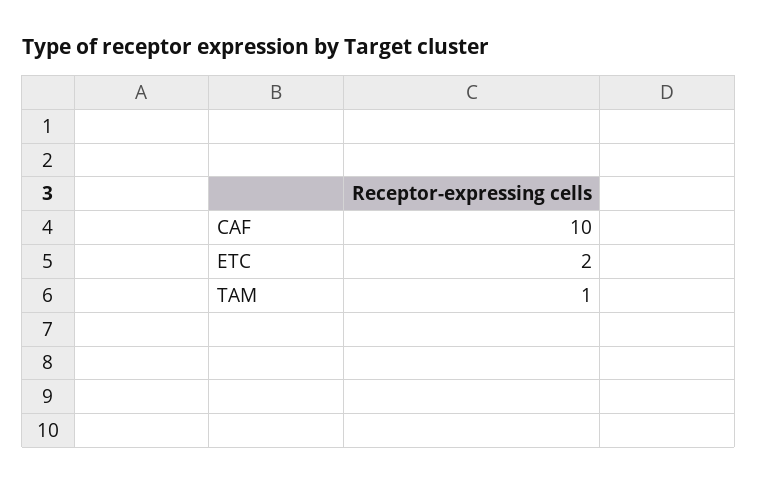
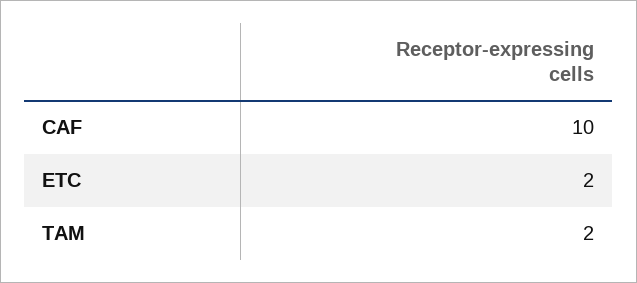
  {
    "CAF": 10,
    "ETC": 2,
-   "TAM": 1
+   "TAM": 2
  }

